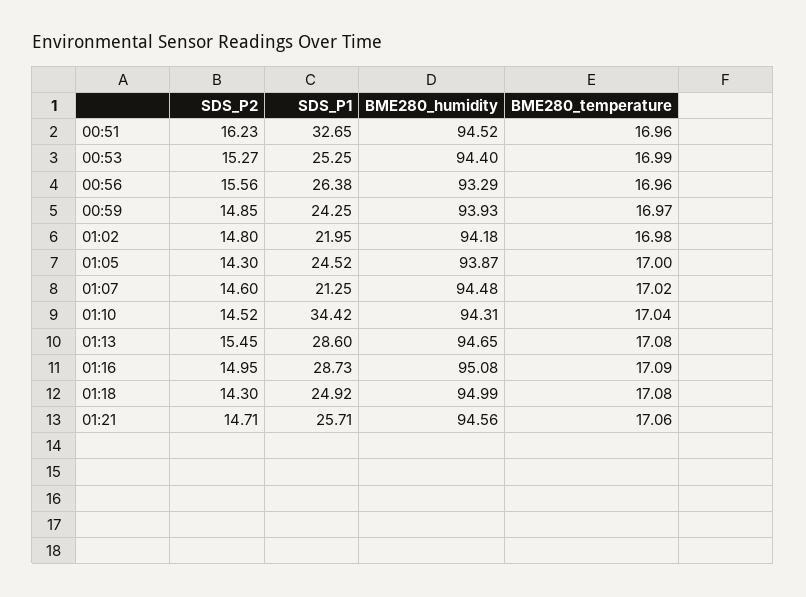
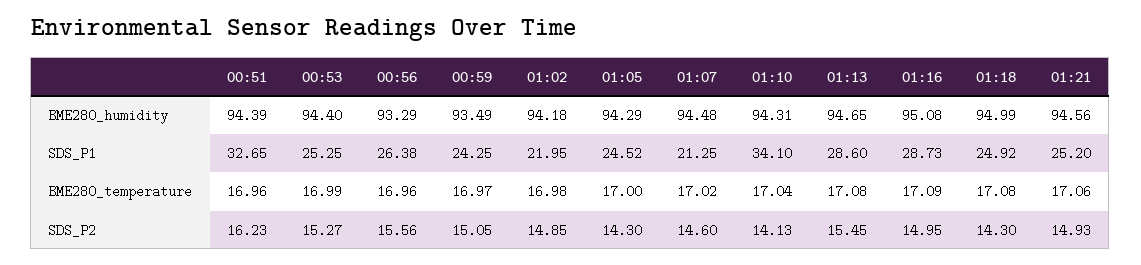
  {
    "SDS_P2": {
      "00:51": 16.23,
      "00:53": 15.27,
      "00:56": 15.56,
-     "00:59": 14.85,
+     "00:59": 15.05,
-     "01:02": 14.8,
+     "01:02": 14.85,
      "01:05": 14.3,
      "01:07": 14.6,
-     "01:10": 14.52,
+     "01:10": 14.13,
      "01:13": 15.45,
      "01:16": 14.95,
      "01:18": 14.3,
-     "01:21": 14.71
+     "01:21": 14.93
    },
    "SDS_P1": {
      "00:51": 32.65,
      "00:53": 25.25,
      "00:56": 26.38,
      "00:59": 24.25,
      "01:02": 21.95,
      "01:05": 24.52,
      "01:07": 21.25,
-     "01:10": 34.42,
+     "01:10": 34.1,
      "01:13": 28.6,
      "01:16": 28.73,
      "01:18": 24.92,
-     "01:21": 25.71
+     "01:21": 25.2
    },
    "BME280_humidity": {
-     "00:51": 94.52,
+     "00:51": 94.39,
      "00:53": 94.4,
      "00:56": 93.29,
-     "00:59": 93.93,
+     "00:59": 93.49,
      "01:02": 94.18,
-     "01:05": 93.87,
+     "01:05": 94.29,
      "01:07": 94.48,
      "01:10": 94.31,
      "01:13": 94.65,
      "01:16": 95.08,
      "01:18": 94.99,
      "01:21": 94.56
    },
    "BME280_temperature": {
      "00:51": 16.96,
      "00:53": 16.99,
      "00:56": 16.96,
      "00:59": 16.97,
      "01:02": 16.98,
      "01:05": 17,
      "01:07": 17.02,
      "01:10": 17.04,
      "01:13": 17.08,
      "01:16": 17.09,
      "01:18": 17.08,
      "01:21": 17.06
    }
  }

